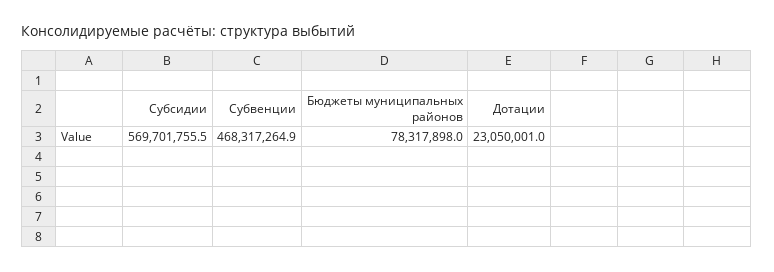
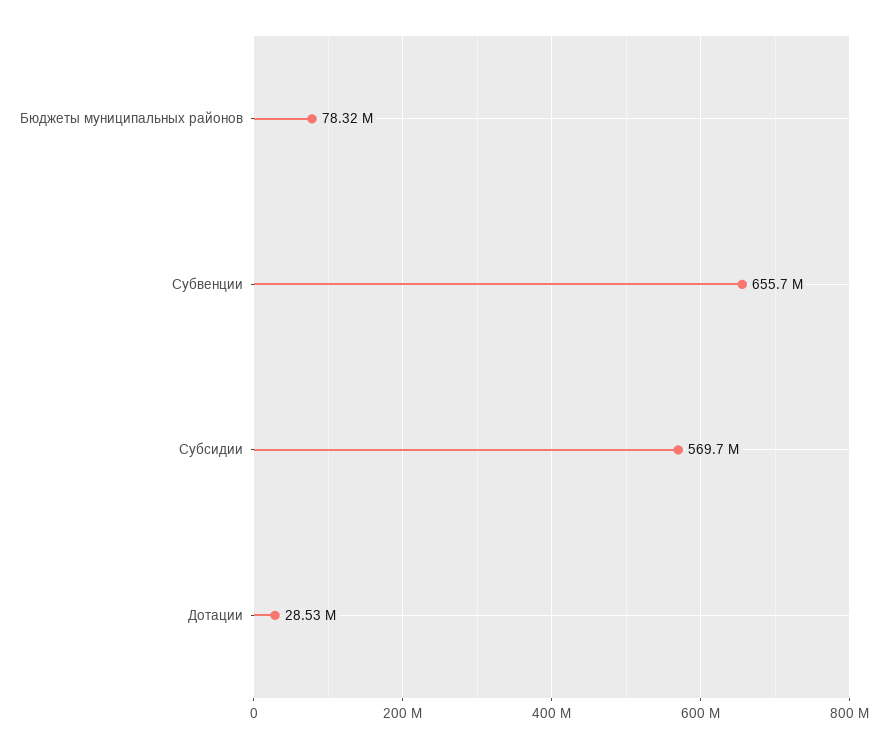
  {
    "Субсидии": 569701755.5,
-   "Субвенции": 468317264.9,
+   "Субвенции": 655700000,
    "Бюджеты муниципальных районов": 78317898,
-   "Дотации": 23050001
+   "Дотации": 28530000
  }

